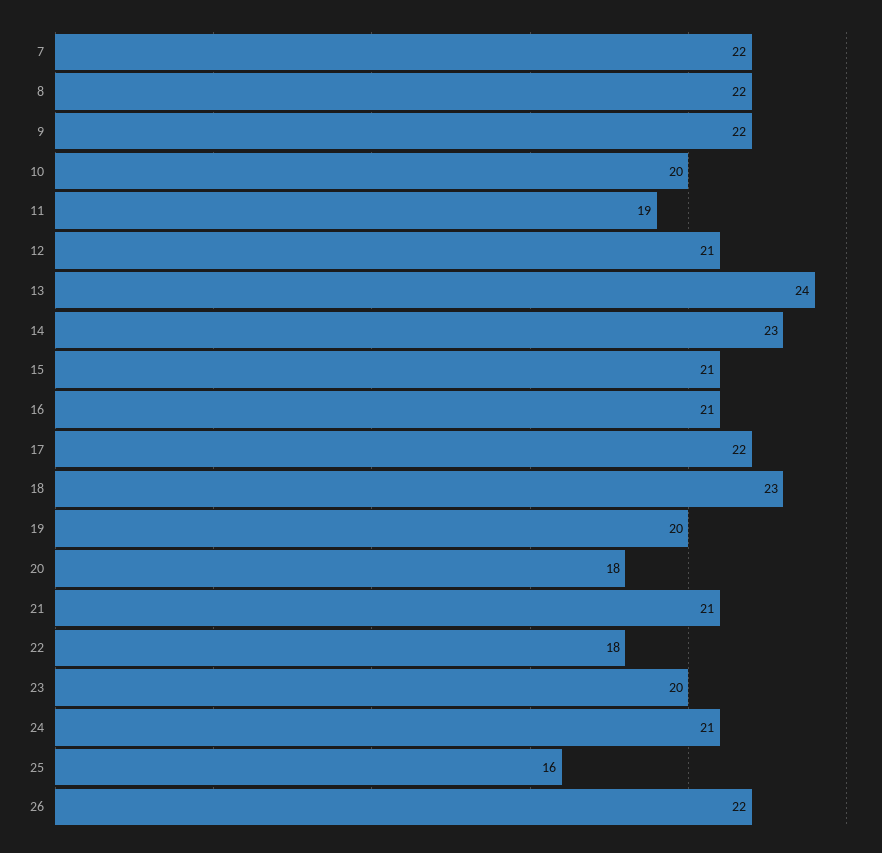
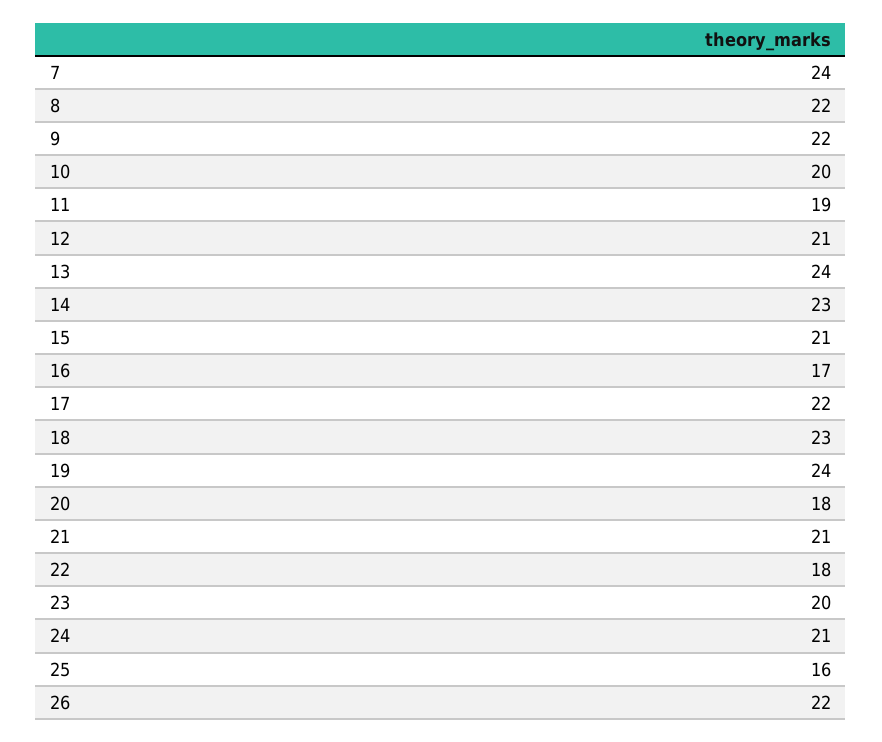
  {
-   "7": 22,
+   "7": 24,
    "8": 22,
    "9": 22,
    "10": 20,
    "11": 19,
    "12": 21,
    "13": 24,
    "14": 23,
    "15": 21,
-   "16": 21,
+   "16": 17,
    "17": 22,
    "18": 23,
-   "19": 20,
+   "19": 24,
    "20": 18,
    "21": 21,
    "22": 18,
    "23": 20,
    "24": 21,
    "25": 16,
    "26": 22
  }

